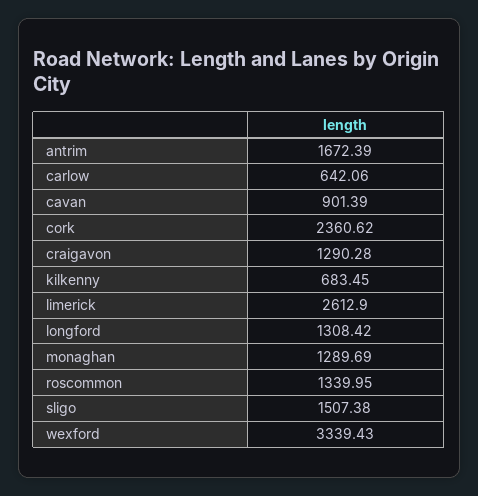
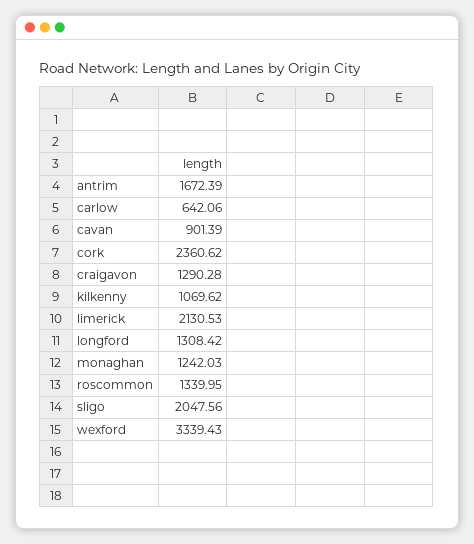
  {
    "antrim": 1672.39,
    "carlow": 642.06,
    "cavan": 901.39,
    "cork": 2360.62,
    "craigavon": 1290.28,
-   "kilkenny": 683.45,
+   "kilkenny": 1069.62,
-   "limerick": 2612.9,
+   "limerick": 2130.53,
    "longford": 1308.42,
-   "monaghan": 1289.69,
+   "monaghan": 1242.03,
    "roscommon": 1339.95,
-   "sligo": 1507.38,
+   "sligo": 2047.56,
    "wexford": 3339.43
  }

